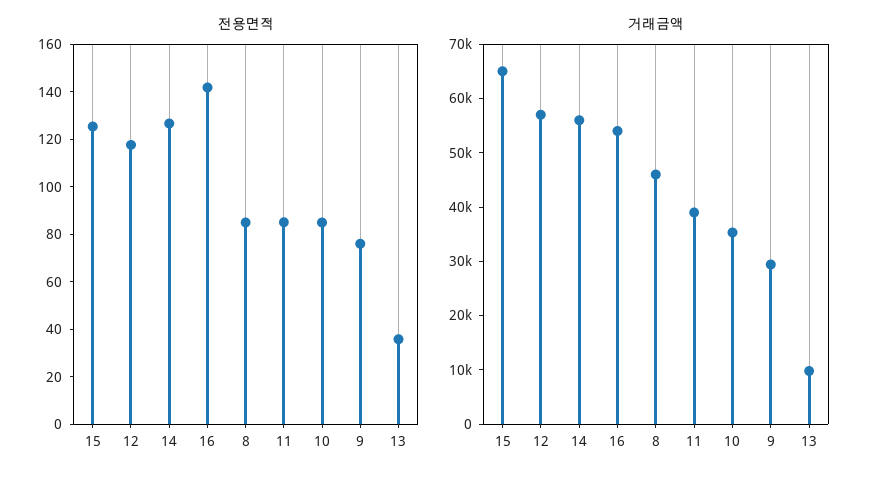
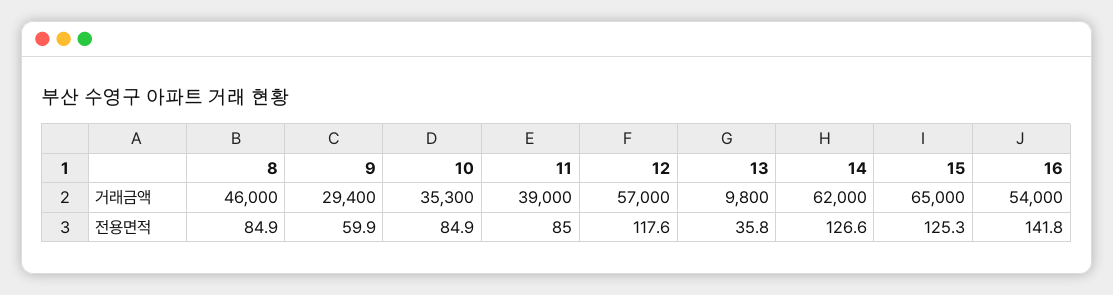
  {
    "전용면적": {
      "15": 125.3,
      "12": 117.6,
      "14": 126.6,
      "16": 141.8,
      "8": 84.9,
      "11": 85,
      "10": 84.9,
-     "9": 75,
+     "9": 59.9,
      "13": 35.8
    },
    "거래금액": {
      "15": 65000,
      "12": 57000,
-     "14": 56000,
+     "14": 62000,
      "16": 54000,
      "8": 46000,
      "11": 39000,
      "10": 35300,
      "9": 29400,
      "13": 9800
    }
  }

